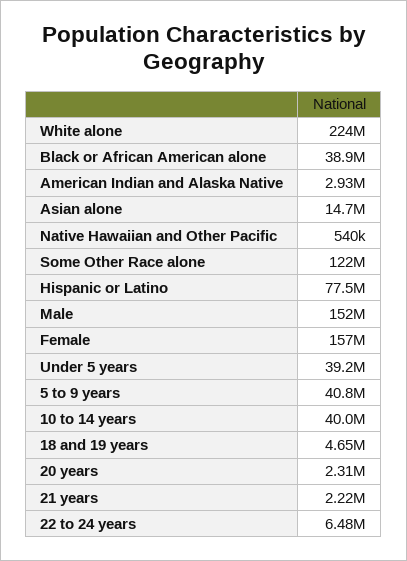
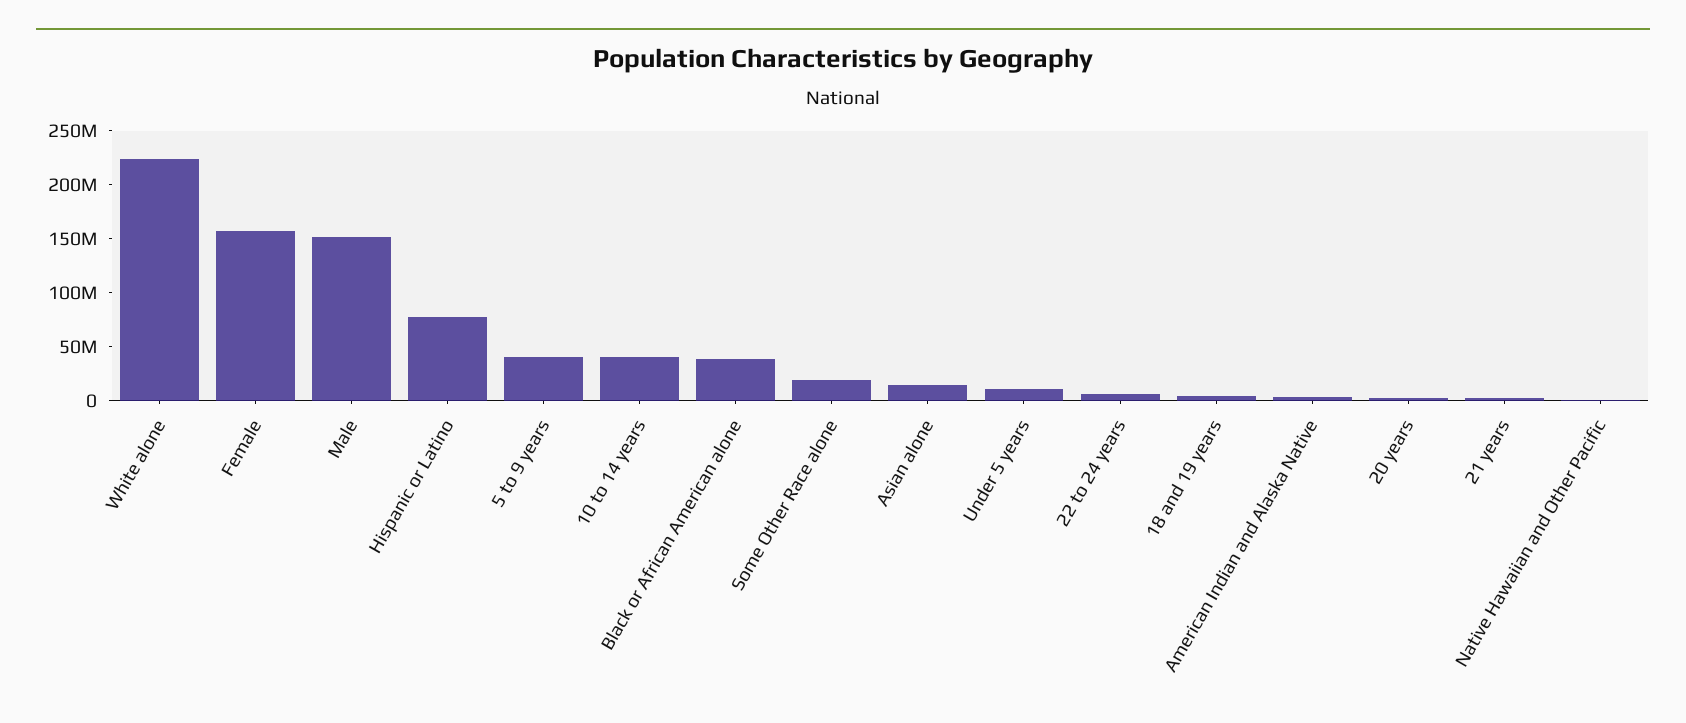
  {
    "White alone": 224000000,
    "Black or African American alone": 38900000,
    "American Indian and Alaska Native": 2930000,
    "Asian alone": 14700000,
    "Native Hawaiian and Other Pacific": 540000,
-   "Some Other Race alone": 122000000,
+   "Some Other Race alone": 20000000,
    "Hispanic or Latino": 77500000,
    "Male": 152000000,
    "Female": 157000000,
-   "Under 5 years": 39200000,
+   "Under 5 years": 10000000,
    "5 to 9 years": 40800000,
    "10 to 14 years": 40000000,
    "18 and 19 years": 4650000,
    "20 years": 2310000,
    "21 years": 2220000,
    "22 to 24 years": 6480000
  }

